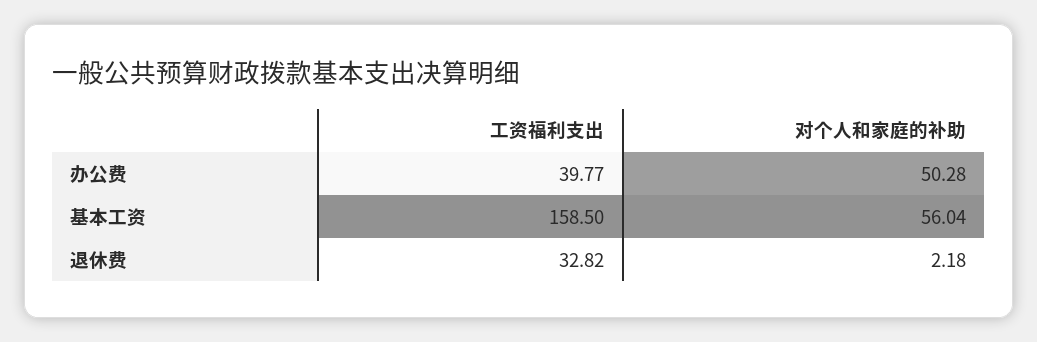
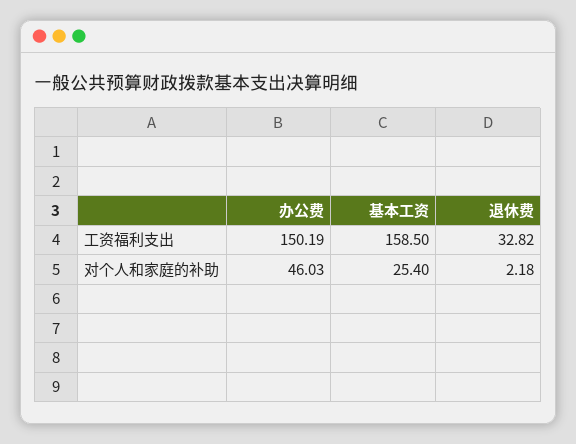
  {
    "工资福利支出": {
-     "办公费": 39.77,
+     "办公费": 150.19,
      "基本工资": 158.5,
      "退休费": 32.82
    },
    "对个人和家庭的补助": {
-     "办公费": 50.28,
+     "办公费": 46.03,
-     "基本工资": 56.04,
+     "基本工资": 25.4,
      "退休费": 2.18
    }
  }

